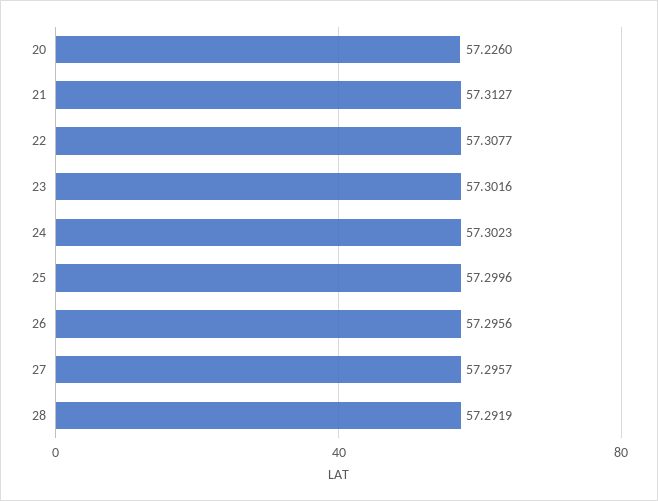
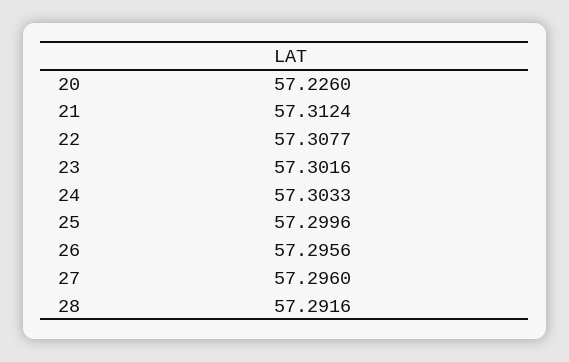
  {
    "20": 57.226,
-   "21": 57.3127,
+   "21": 57.3124,
    "22": 57.3077,
    "23": 57.3016,
-   "24": 57.3023,
+   "24": 57.3033,
    "25": 57.2996,
    "26": 57.2956,
-   "27": 57.2957,
+   "27": 57.296,
-   "28": 57.2919
+   "28": 57.2916
  }

